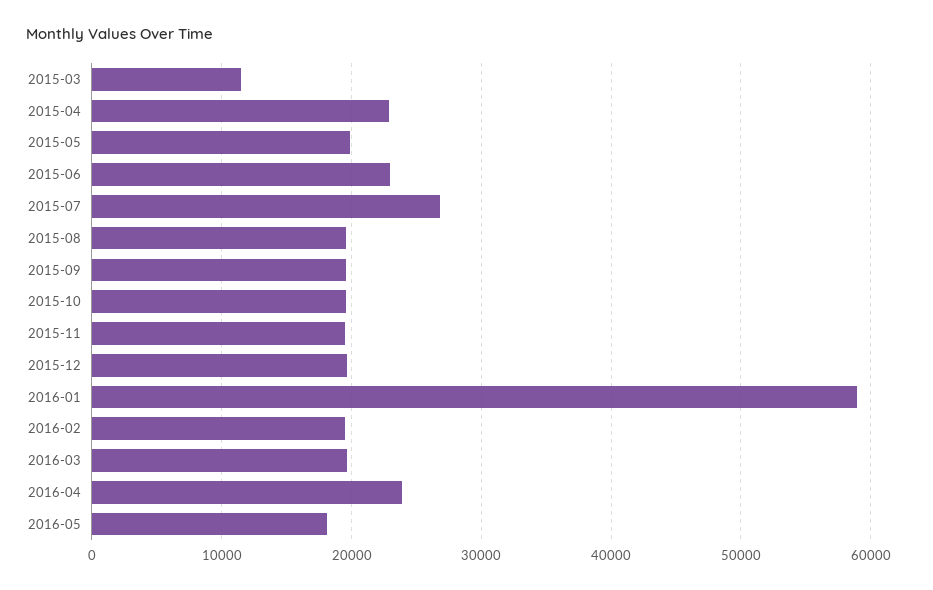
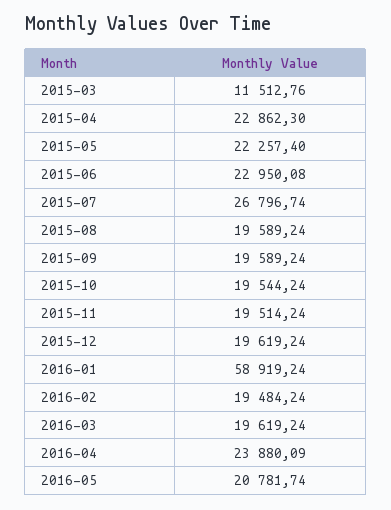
  {
    "2015-03": 11512.76,
    "2015-04": 22862.3,
-   "2015-05": 20000,
+   "2015-05": 22257.4,
    "2015-06": 22950.08,
    "2015-07": 26796.74,
    "2015-08": 19589.24,
    "2015-09": 19589.24,
    "2015-10": 19544.24,
    "2015-11": 19514.24,
    "2015-12": 19619.24,
    "2016-01": 58919.24,
    "2016-02": 19484.24,
    "2016-03": 19619.24,
    "2016-04": 23880.09,
-   "2016-05": 18000
+   "2016-05": 20781.74
  }

